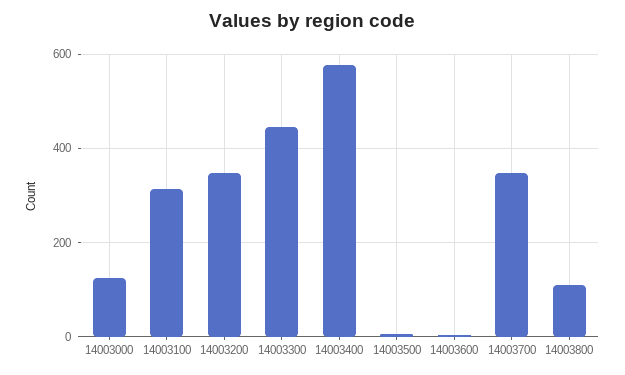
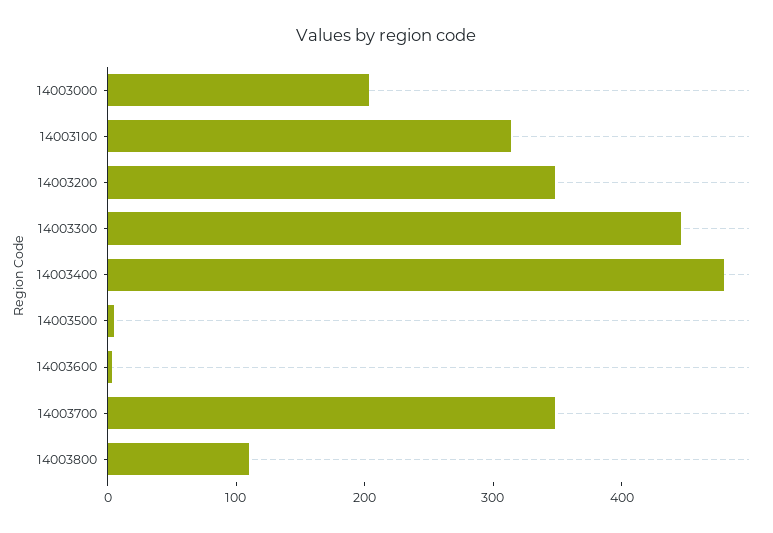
  {
-   "14003000": 120,
+   "14003000": 200,
    "14003100": 320,
    "14003200": 340,
    "14003300": 440,
-   "14003400": 580,
+   "14003400": 480,
    "14003500": 0,
    "14003600": 0,
    "14003700": 340,
    "14003800": 120
  }

